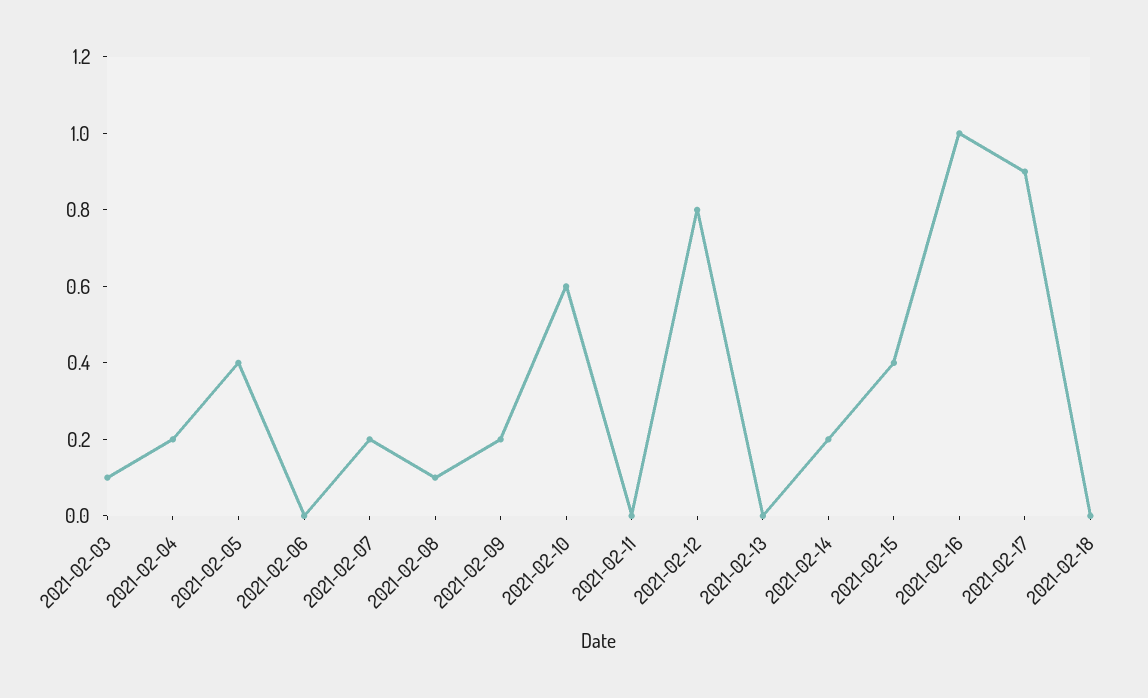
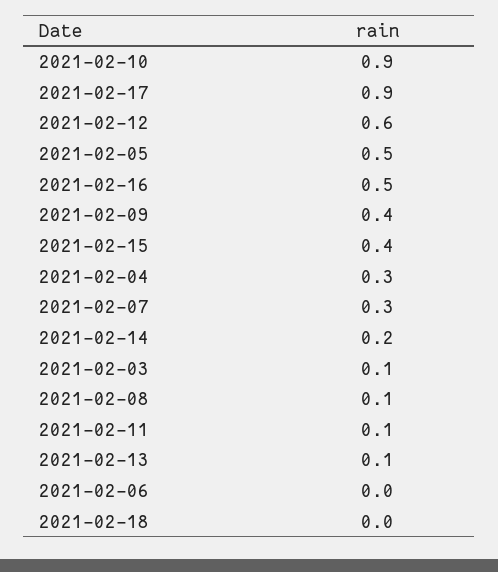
  {
    "2021-02-03": 0.1,
-   "2021-02-04": 0.2,
+   "2021-02-04": 0.3,
-   "2021-02-05": 0.4,
+   "2021-02-05": 0.5,
    "2021-02-06": 0,
-   "2021-02-07": 0.2,
+   "2021-02-07": 0.3,
    "2021-02-08": 0.1,
-   "2021-02-09": 0.2,
+   "2021-02-09": 0.4,
-   "2021-02-10": 0.6,
+   "2021-02-10": 0.9,
-   "2021-02-11": 0,
+   "2021-02-11": 0.1,
-   "2021-02-12": 0.8,
+   "2021-02-12": 0.6,
-   "2021-02-13": 0,
+   "2021-02-13": 0.1,
    "2021-02-14": 0.2,
    "2021-02-15": 0.4,
-   "2021-02-16": 1,
+   "2021-02-16": 0.5,
    "2021-02-17": 0.9,
    "2021-02-18": 0
  }

